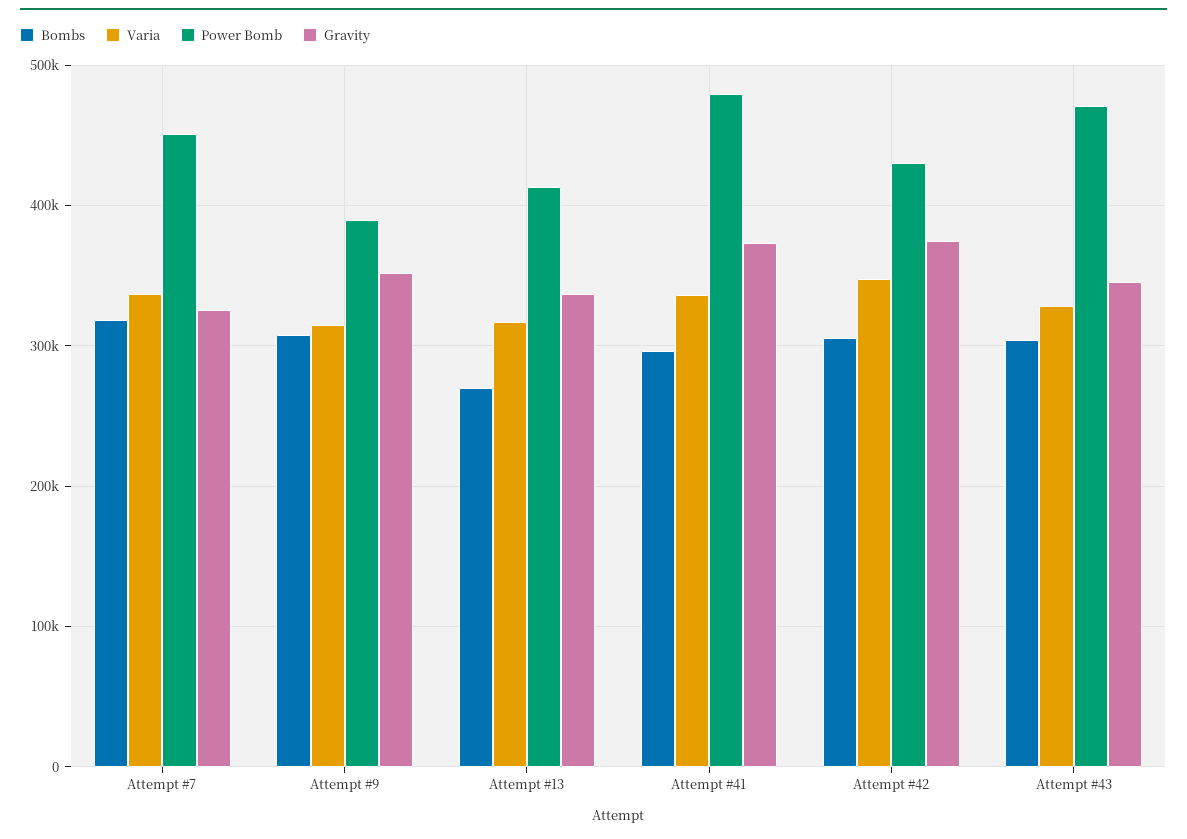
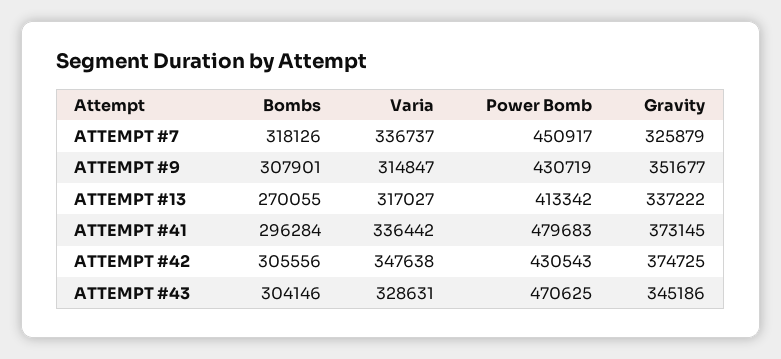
  {
    "Bombs": {
      "Attempt #7": 318126,
      "Attempt #9": 307901,
      "Attempt #13": 270055,
      "Attempt #41": 296284,
      "Attempt #42": 305556,
      "Attempt #43": 304146
    },
    "Varia": {
      "Attempt #7": 336737,
      "Attempt #9": 314847,
      "Attempt #13": 317027,
      "Attempt #41": 336442,
      "Attempt #42": 347638,
      "Attempt #43": 328631
    },
    "Power Bomb": {
      "Attempt #7": 450917,
-     "Attempt #9": 390000,
+     "Attempt #9": 430719,
      "Attempt #13": 413342,
      "Attempt #41": 479683,
      "Attempt #42": 430543,
      "Attempt #43": 470625
    },
    "Gravity": {
      "Attempt #7": 325879,
      "Attempt #9": 351677,
      "Attempt #13": 337222,
      "Attempt #41": 373145,
      "Attempt #42": 374725,
      "Attempt #43": 345186
    }
  }

